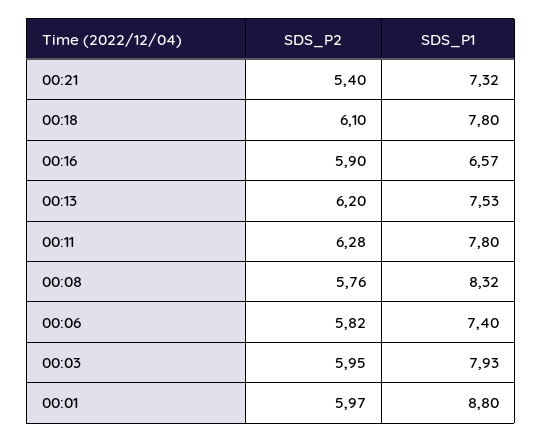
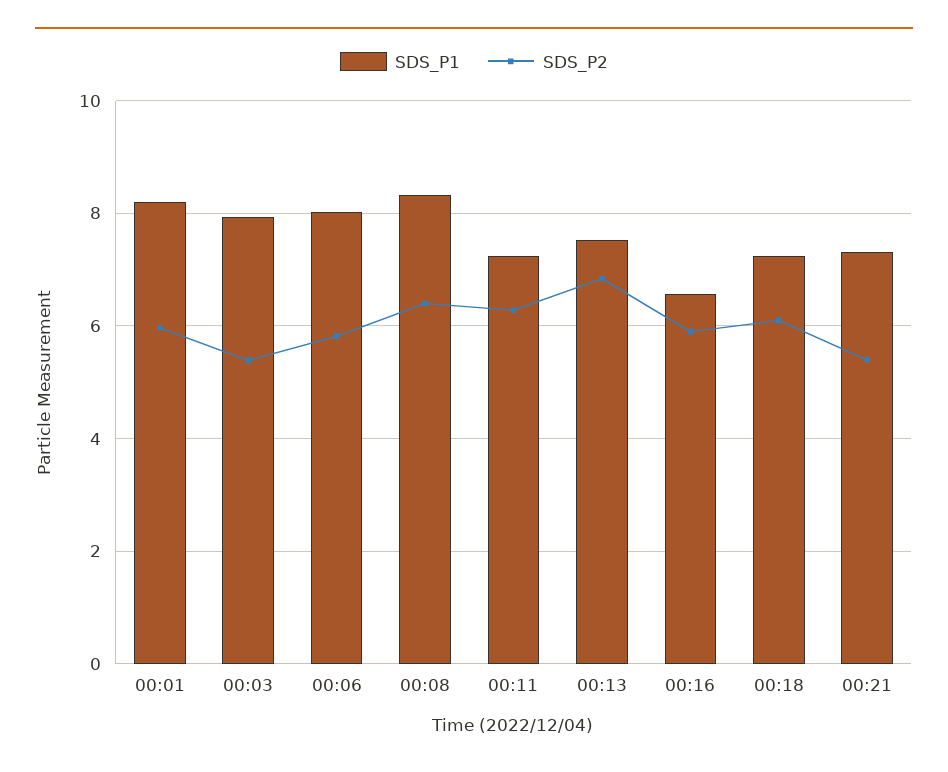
  {
    "SDS_P2": {
      "00:21": 5.4,
      "00:18": 6.1,
      "00:16": 5.9,
-     "00:13": 6.2,
+     "00:13": 6.8,
      "00:11": 6.28,
-     "00:08": 5.76,
+     "00:08": 6.4,
      "00:06": 5.82,
-     "00:03": 5.95,
+     "00:03": 5.4,
      "00:01": 5.97
    },
    "SDS_P1": {
      "00:21": 7.32,
-     "00:18": 7.8,
+     "00:18": 7.2,
      "00:16": 6.57,
      "00:13": 7.53,
-     "00:11": 7.8,
+     "00:11": 7.2,
      "00:08": 8.32,
-     "00:06": 7.4,
+     "00:06": 8,
      "00:03": 7.93,
-     "00:01": 8.8
+     "00:01": 8.2
    }
  }

